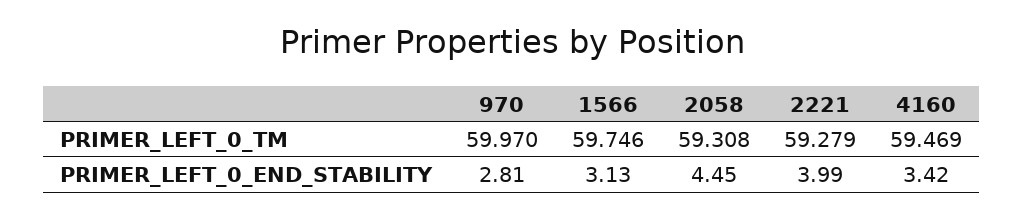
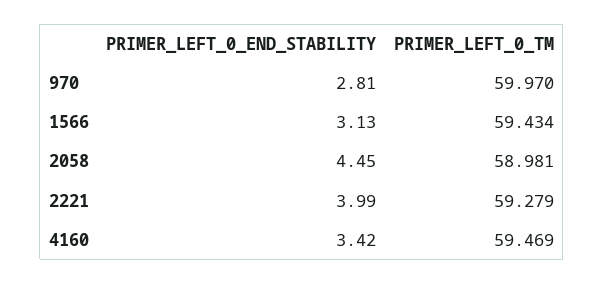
  {
    "970": {
      "PRIMER_LEFT_0_TM": 59.97,
      "PRIMER_LEFT_0_END_STABILITY": 2.81
    },
    "1566": {
-     "PRIMER_LEFT_0_TM": 59.746,
+     "PRIMER_LEFT_0_TM": 59.434,
      "PRIMER_LEFT_0_END_STABILITY": 3.13
    },
    "2058": {
-     "PRIMER_LEFT_0_TM": 59.308,
+     "PRIMER_LEFT_0_TM": 58.981,
      "PRIMER_LEFT_0_END_STABILITY": 4.45
    },
    "2221": {
      "PRIMER_LEFT_0_TM": 59.279,
      "PRIMER_LEFT_0_END_STABILITY": 3.99
    },
    "4160": {
      "PRIMER_LEFT_0_TM": 59.469,
      "PRIMER_LEFT_0_END_STABILITY": 3.42
    }
  }

